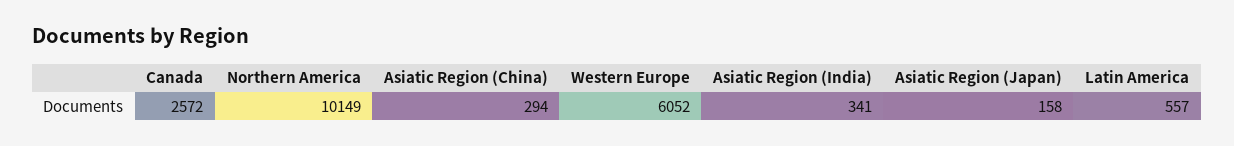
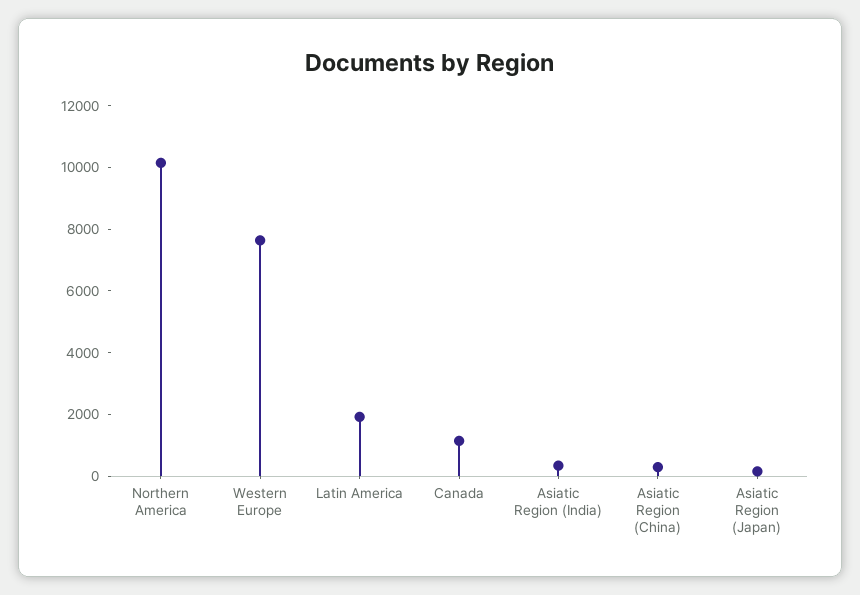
  {
-   "Canada": 2572,
+   "Canada": 1000,
    "Northern America": 10149,
    "Asiatic Region (China)": 294,
-   "Western Europe": 6052,
+   "Western Europe": 7500,
    "Asiatic Region (India)": 341,
    "Asiatic Region (Japan)": 158,
-   "Latin America": 557
+   "Latin America": 2000
  }

